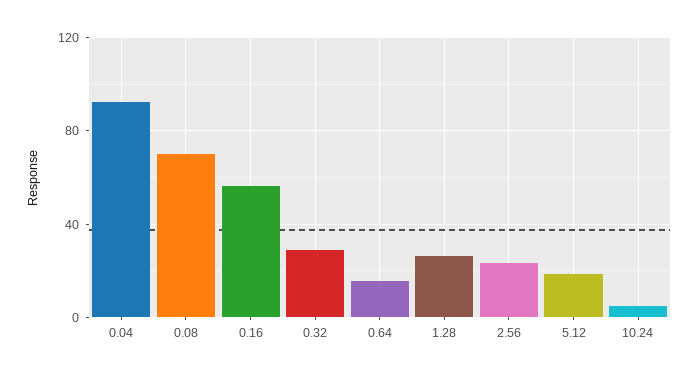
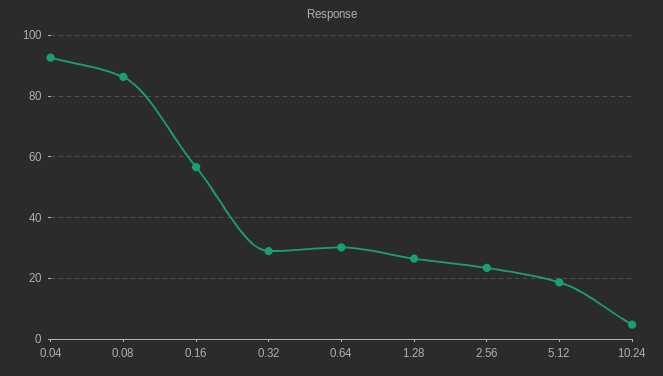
  {
    "0.04": 92,
-   "0.08": 70,
+   "0.08": 86,
    "0.16": 56,
    "0.32": 30,
-   "0.64": 15,
+   "0.64": 30,
    "1.28": 26,
    "2.56": 24,
    "5.12": 18,
    "10.24": 4
  }

